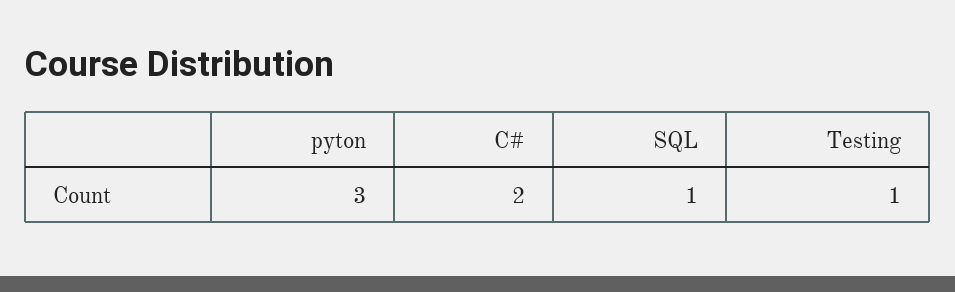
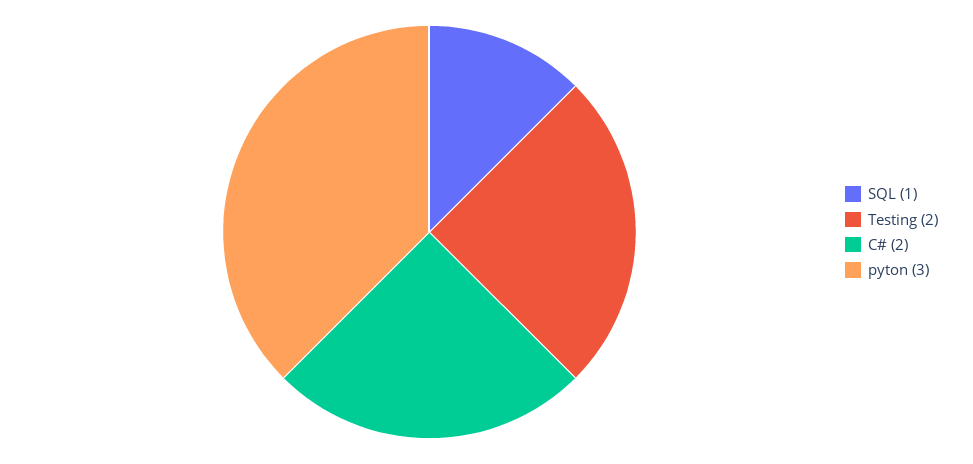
  {
    "pyton": 3,
    "C#": 2,
    "SQL": 1,
-   "Testing": 1
+   "Testing": 2
  }

